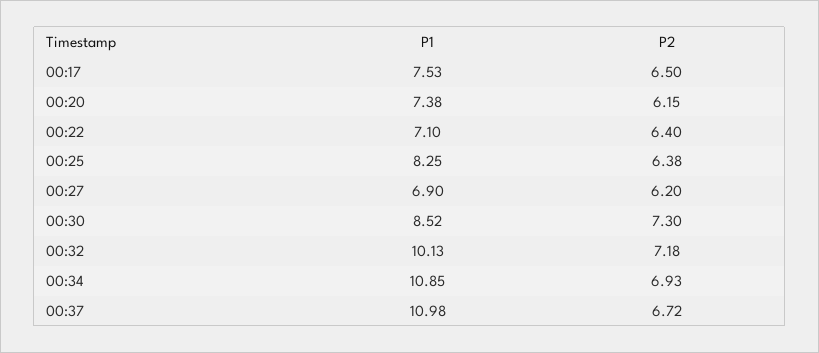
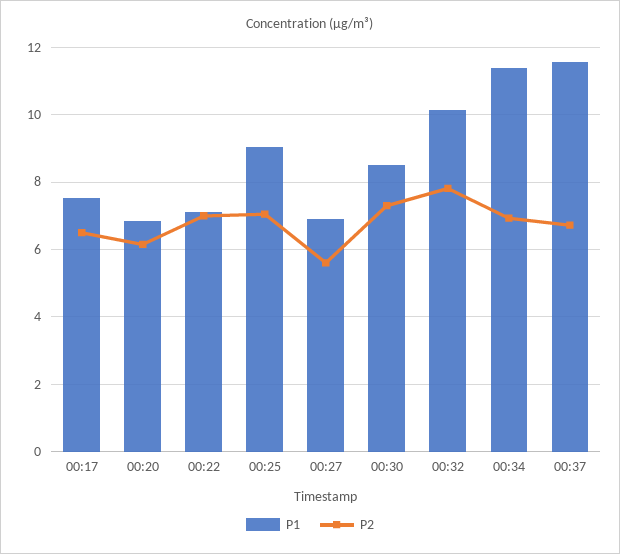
  {
    "P1": {
      "00:17": 7.53,
-     "00:20": 7.38,
+     "00:20": 6.8,
      "00:22": 7.1,
-     "00:25": 8.25,
+     "00:25": 9,
      "00:27": 6.9,
      "00:30": 8.52,
      "00:32": 10.13,
-     "00:34": 10.85,
+     "00:34": 11.4,
-     "00:37": 10.98
+     "00:37": 11.6
    },
    "P2": {
      "00:17": 6.5,
      "00:20": 6.15,
-     "00:22": 6.4,
+     "00:22": 7,
-     "00:25": 6.38,
+     "00:25": 7,
-     "00:27": 6.2,
+     "00:27": 5.6,
      "00:30": 7.3,
-     "00:32": 7.18,
+     "00:32": 7.8,
      "00:34": 6.93,
      "00:37": 6.72
    }
  }

